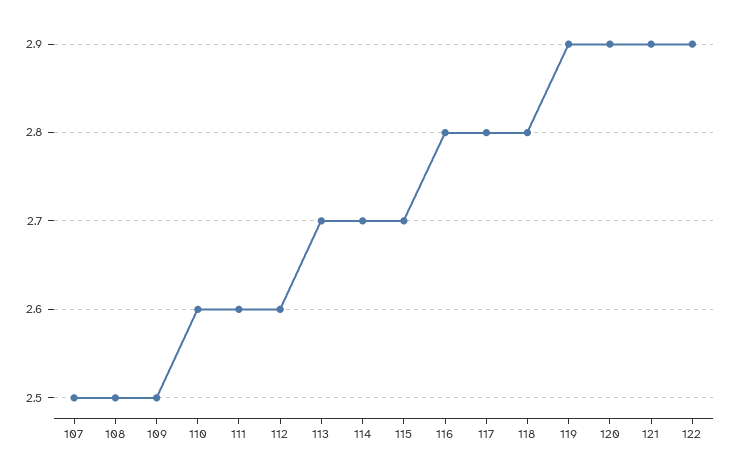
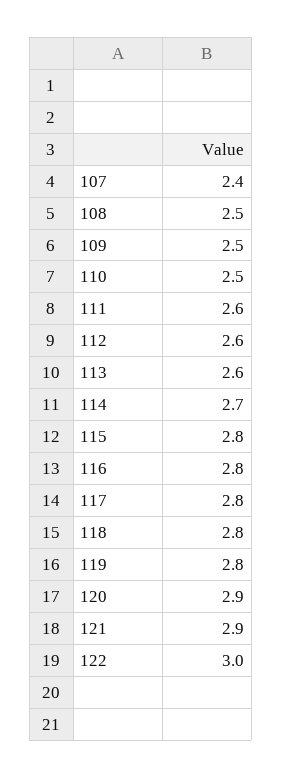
  {
-   "107": 2.5,
+   "107": 2.4,
    "108": 2.5,
    "109": 2.5,
-   "110": 2.6,
+   "110": 2.5,
    "111": 2.6,
    "112": 2.6,
-   "113": 2.7,
+   "113": 2.6,
    "114": 2.7,
-   "115": 2.7,
+   "115": 2.8,
    "116": 2.8,
    "117": 2.8,
    "118": 2.8,
-   "119": 2.9,
+   "119": 2.8,
    "120": 2.9,
    "121": 2.9,
-   "122": 2.9
+   "122": 3
  }

